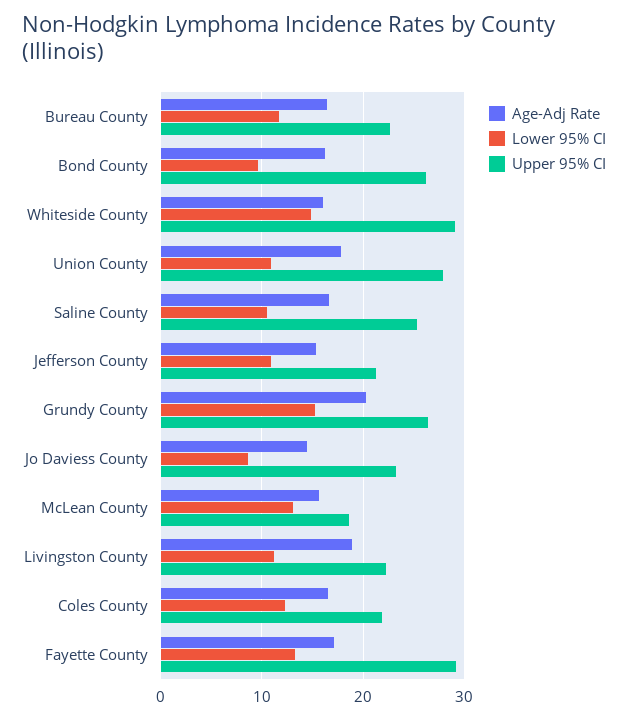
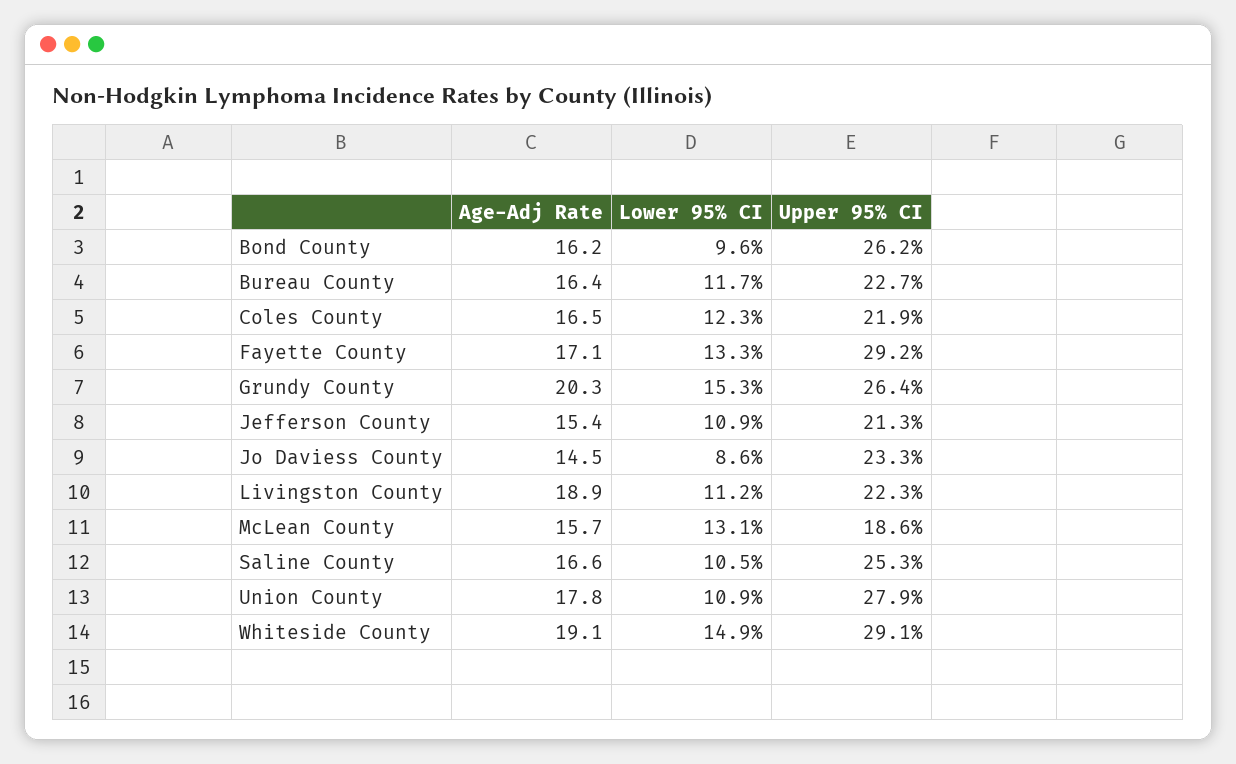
  {
    "Age-Adj Rate": {
      "Bureau County": 16.4,
      "Bond County": 16.2,
-     "Whiteside County": 16,
+     "Whiteside County": 19.1,
      "Union County": 17.8,
      "Saline County": 16.6,
      "Jefferson County": 15.4,
      "Grundy County": 20.3,
      "Jo Daviess County": 14.5,
      "McLean County": 15.7,
      "Livingston County": 18.9,
      "Coles County": 16.5,
      "Fayette County": 17.1
    },
    "Lower 95% CI": {
      "Bureau County": 11.7,
      "Bond County": 9.6,
      "Whiteside County": 14.9,
      "Union County": 10.9,
      "Saline County": 10.5,
      "Jefferson County": 10.9,
      "Grundy County": 15.3,
      "Jo Daviess County": 8.6,
      "McLean County": 13.1,
      "Livingston County": 11.2,
      "Coles County": 12.3,
      "Fayette County": 13.3
    },
    "Upper 95% CI": {
      "Bureau County": 22.7,
      "Bond County": 26.2,
      "Whiteside County": 29.1,
      "Union County": 27.9,
      "Saline County": 25.3,
      "Jefferson County": 21.3,
      "Grundy County": 26.4,
      "Jo Daviess County": 23.3,
      "McLean County": 18.6,
      "Livingston County": 22.3,
      "Coles County": 21.9,
      "Fayette County": 29.2
    }
  }

